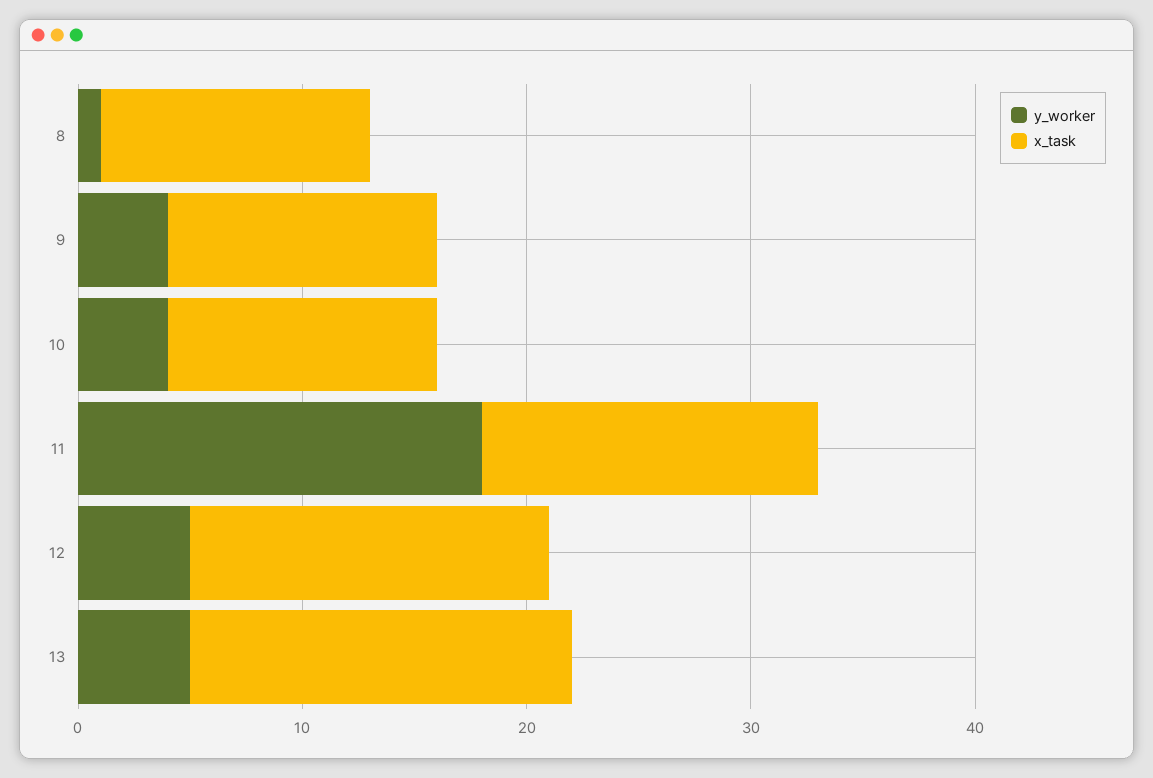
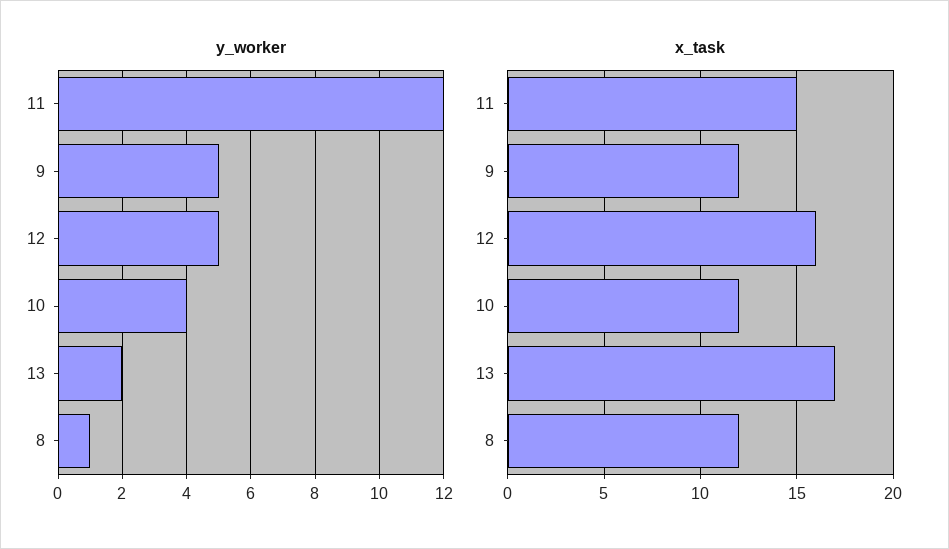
  {
    "y_worker": {
      "8": 1,
-     "9": 4,
+     "9": 5,
      "10": 4,
-     "11": 18,
+     "11": 12,
      "12": 5,
-     "13": 5
+     "13": 2
    },
    "x_task": {
      "8": 12,
      "9": 12,
      "10": 12,
      "11": 15,
      "12": 16,
      "13": 17
    }
  }

